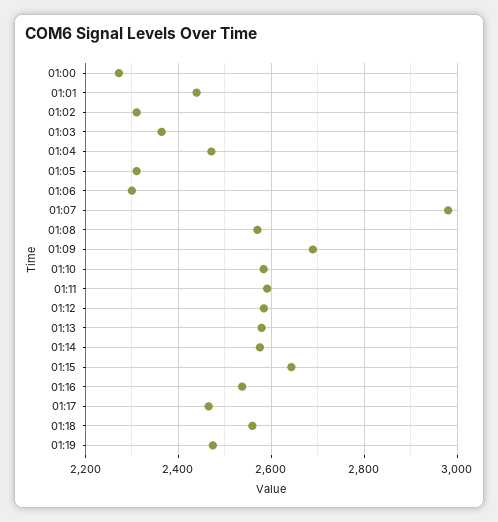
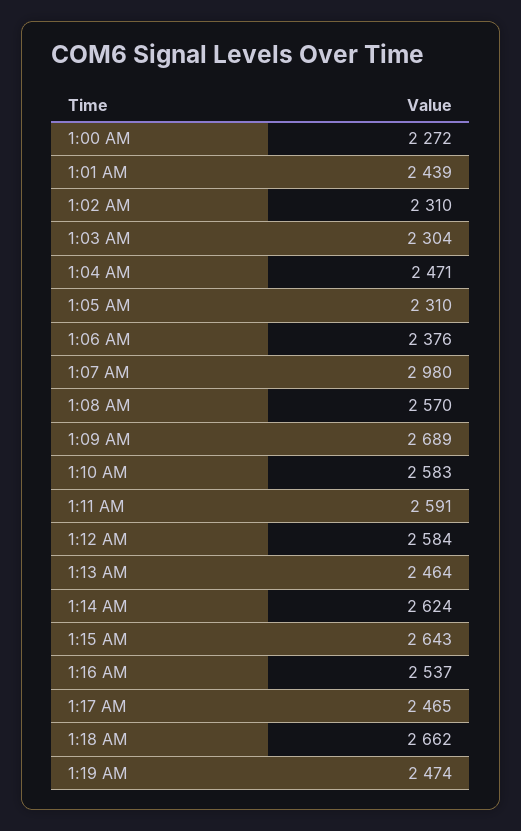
  {
    "01:00": 2272,
    "01:01": 2439,
    "01:02": 2310,
-   "01:03": 2360,
+   "01:03": 2304,
    "01:04": 2471,
    "01:05": 2310,
-   "01:06": 2300,
+   "01:06": 2376,
    "01:07": 2980,
    "01:08": 2570,
    "01:09": 2689,
    "01:10": 2583,
    "01:11": 2591,
    "01:12": 2584,
-   "01:13": 2580,
+   "01:13": 2464,
-   "01:14": 2580,
+   "01:14": 2624,
    "01:15": 2643,
    "01:16": 2537,
    "01:17": 2465,
-   "01:18": 2560,
+   "01:18": 2662,
    "01:19": 2474
  }

